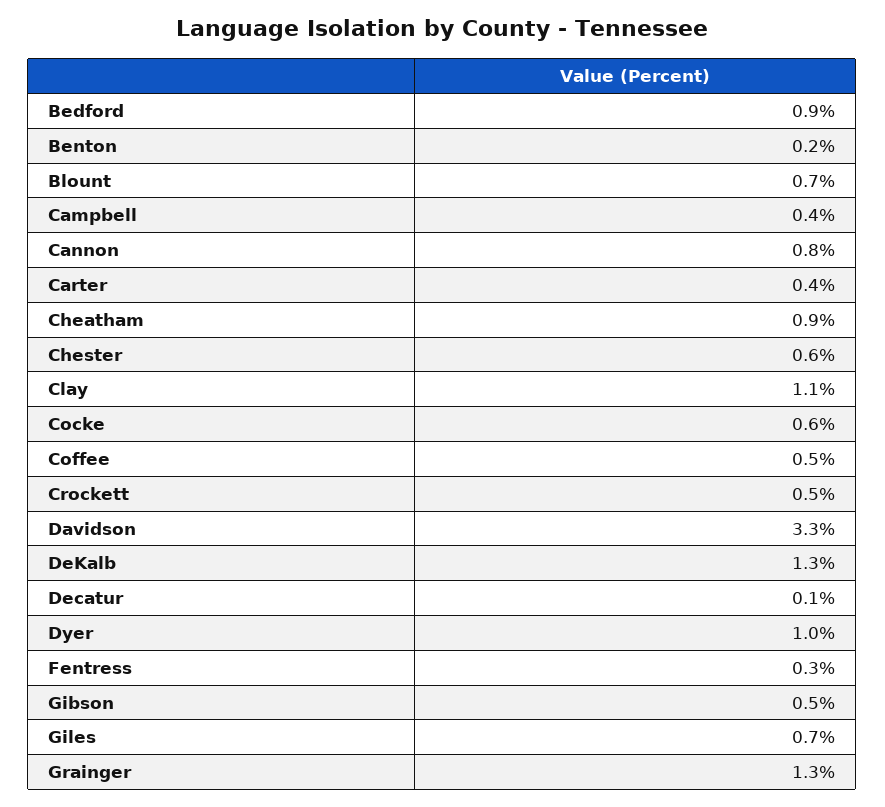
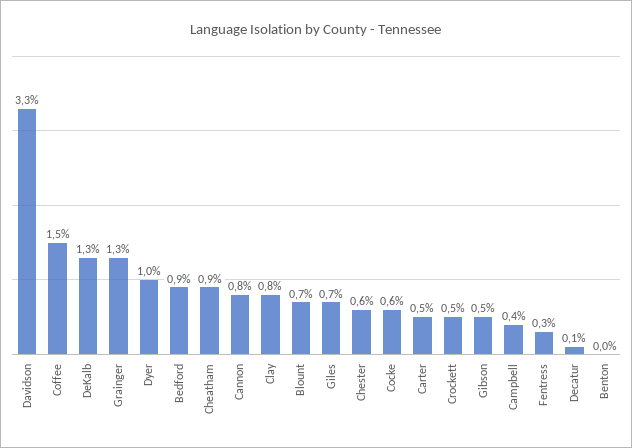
  {
    "Bedford": 0.9,
-   "Benton": 0.2,
+   "Benton": 0,
    "Blount": 0.7,
    "Campbell": 0.4,
    "Cannon": 0.8,
-   "Carter": 0.4,
+   "Carter": 0.5,
    "Cheatham": 0.9,
    "Chester": 0.6,
-   "Clay": 1.1,
+   "Clay": 0.8,
    "Cocke": 0.6,
-   "Coffee": 0.5,
+   "Coffee": 1.5,
    "Crockett": 0.5,
    "Davidson": 3.3,
    "DeKalb": 1.3,
    "Decatur": 0.1,
    "Dyer": 1,
    "Fentress": 0.3,
    "Gibson": 0.5,
    "Giles": 0.7,
    "Grainger": 1.3
  }

